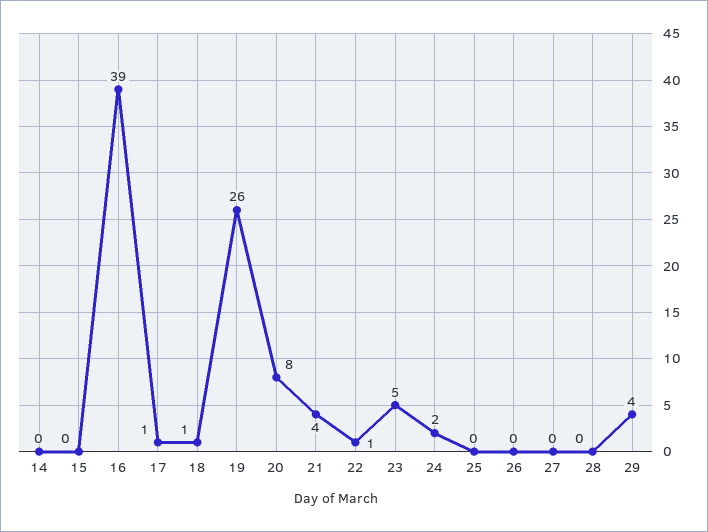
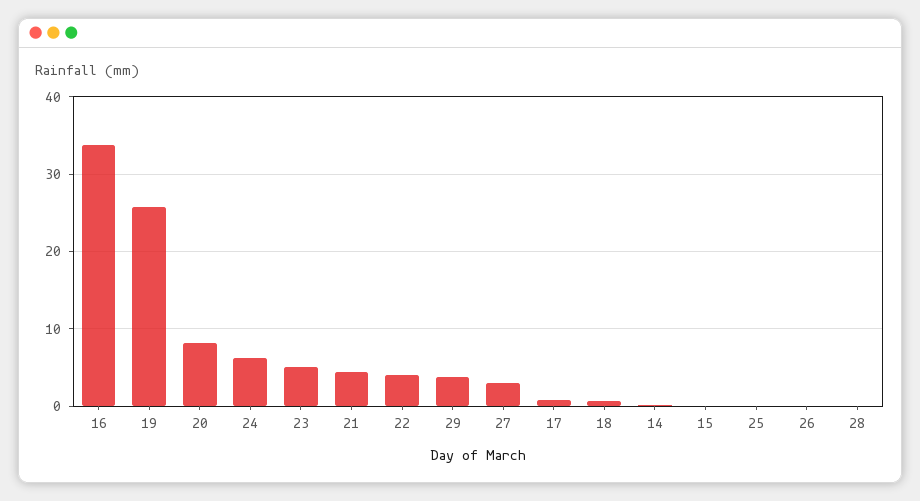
  {
    "14": 0,
    "15": 0,
-   "16": 39,
+   "16": 34,
    "17": 1,
    "18": 1,
    "19": 26,
    "20": 8,
    "21": 4,
-   "22": 1,
+   "22": 4,
    "23": 5,
-   "24": 2,
+   "24": 6,
    "25": 0,
    "26": 0,
-   "27": 0,
+   "27": 3,
    "28": 0,
    "29": 4
  }

